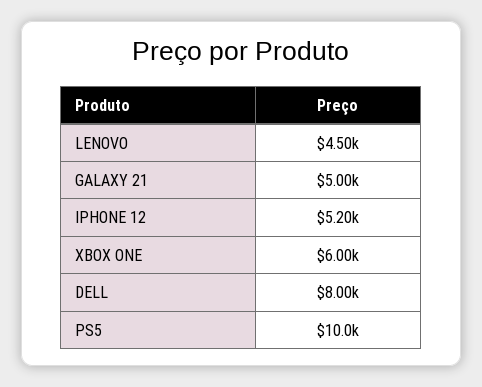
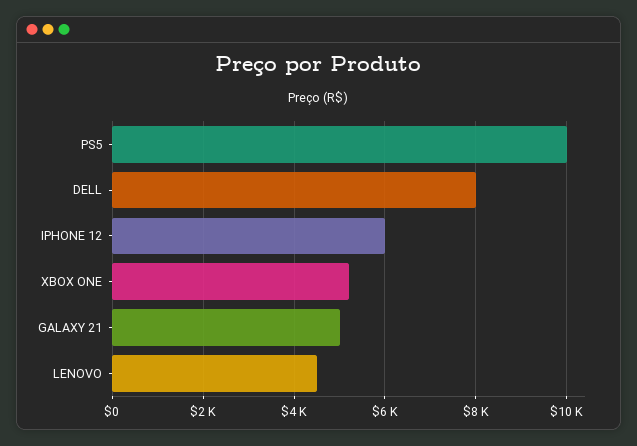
  {
    "LENOVO": 4500,
    "GALAXY 21": 5000,
-   "IPHONE 12": 5200,
+   "IPHONE 12": 6000,
-   "XBOX ONE": 6000,
+   "XBOX ONE": 5200,
    "DELL": 8000,
    "PS5": 10000
  }

